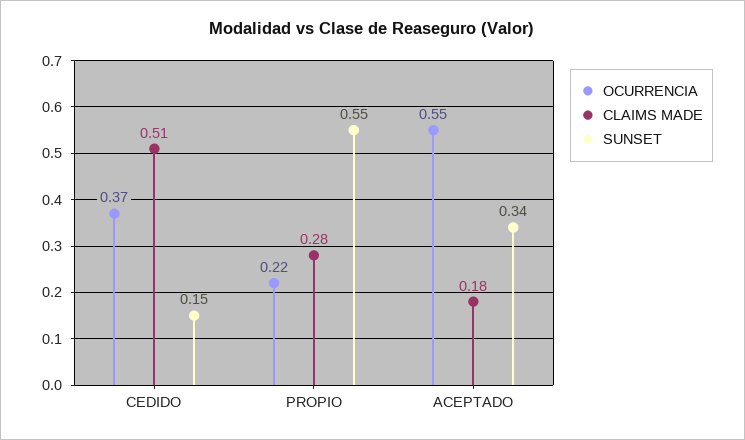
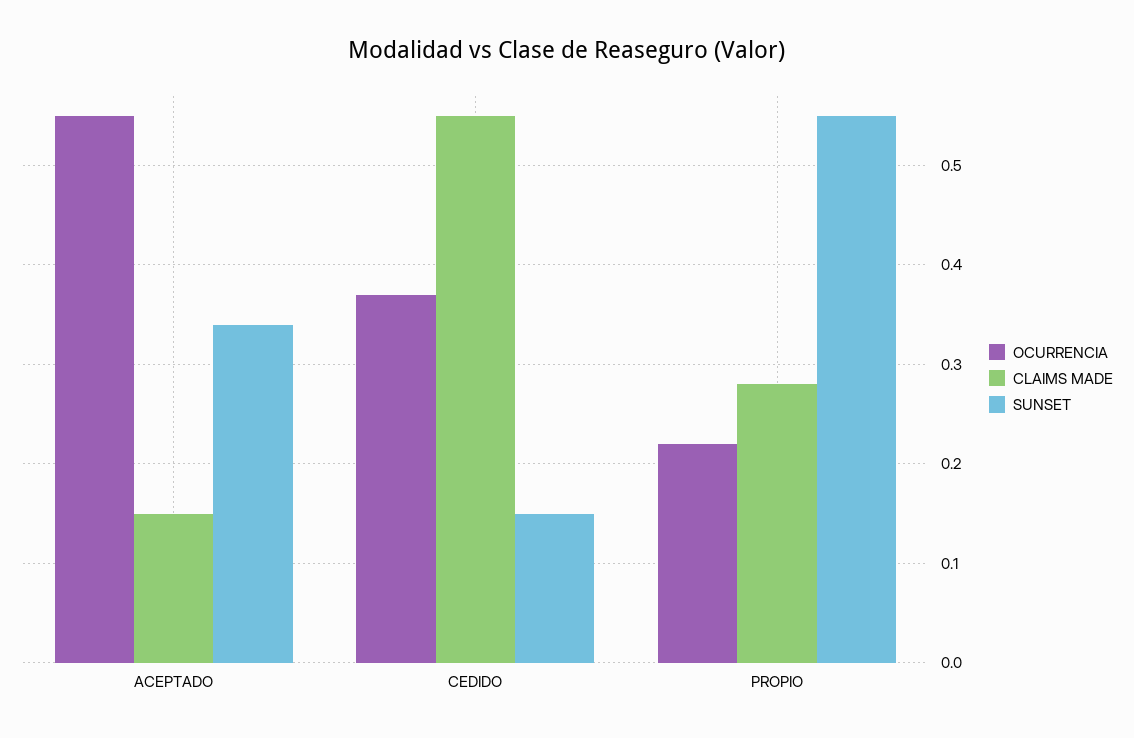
  {
    "OCURRENCIA": {
      "CEDIDO": 0.37,
      "PROPIO": 0.22,
      "ACEPTADO": 0.55
    },
    "CLAIMS MADE": {
-     "CEDIDO": 0.51,
+     "CEDIDO": 0.55,
      "PROPIO": 0.28,
-     "ACEPTADO": 0.18
+     "ACEPTADO": 0.15
    },
    "SUNSET": {
      "CEDIDO": 0.15,
      "PROPIO": 0.55,
      "ACEPTADO": 0.34
    }
  }

